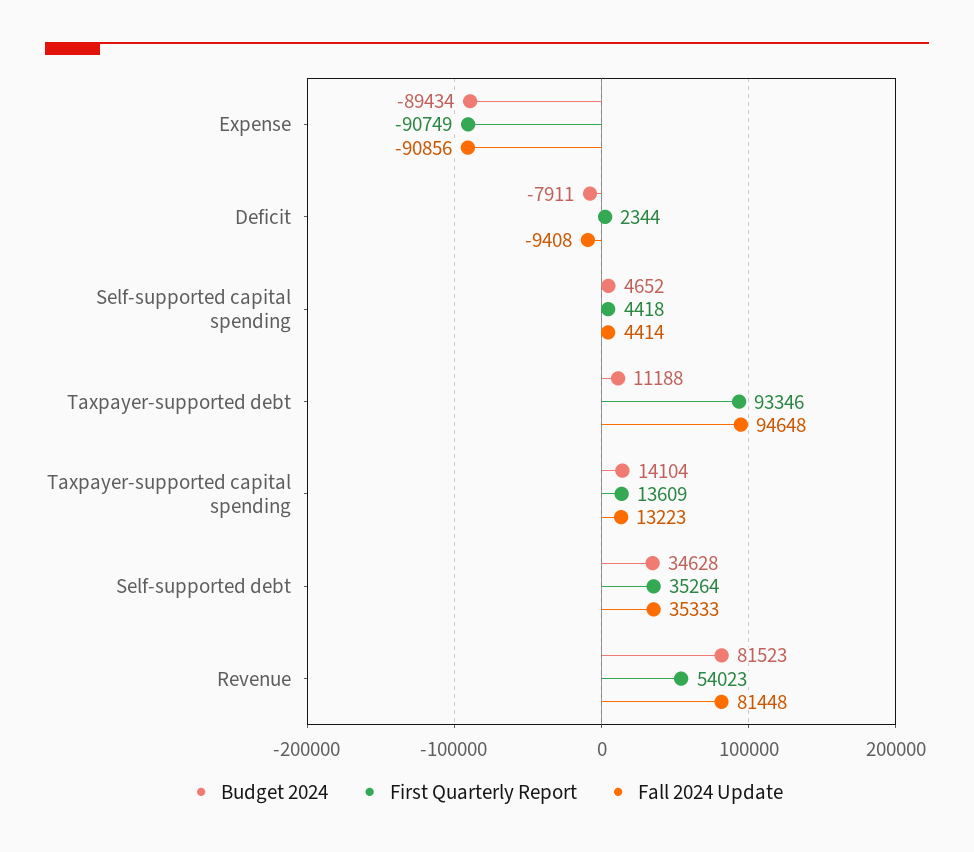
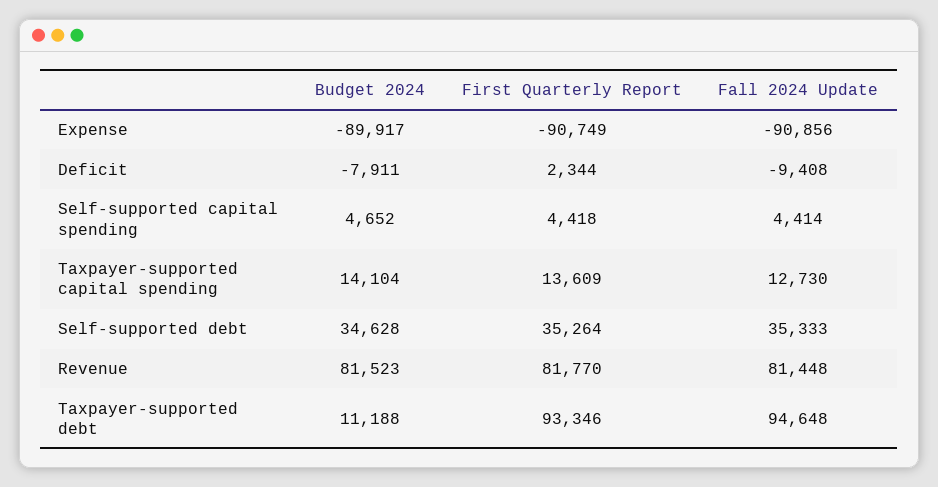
  {
    "Budget 2024": {
-     "Expense": -89434,
+     "Expense": -89917,
      "Deficit": -7911,
      "Self-supported capital spending": 4652,
      "Taxpayer-supported debt": 11188,
      "Taxpayer-supported capital spending": 14104,
      "Self-supported debt": 34628,
      "Revenue": 81523
    },
    "First Quarterly Report": {
      "Expense": -90749,
      "Deficit": 2344,
      "Self-supported capital spending": 4418,
      "Taxpayer-supported debt": 93346,
      "Taxpayer-supported capital spending": 13609,
      "Self-supported debt": 35264,
-     "Revenue": 54023
+     "Revenue": 81770
    },
    "Fall 2024 Update": {
      "Expense": -90856,
      "Deficit": -9408,
      "Self-supported capital spending": 4414,
      "Taxpayer-supported debt": 94648,
-     "Taxpayer-supported capital spending": 13223,
+     "Taxpayer-supported capital spending": 12730,
      "Self-supported debt": 35333,
      "Revenue": 81448
    }
  }

